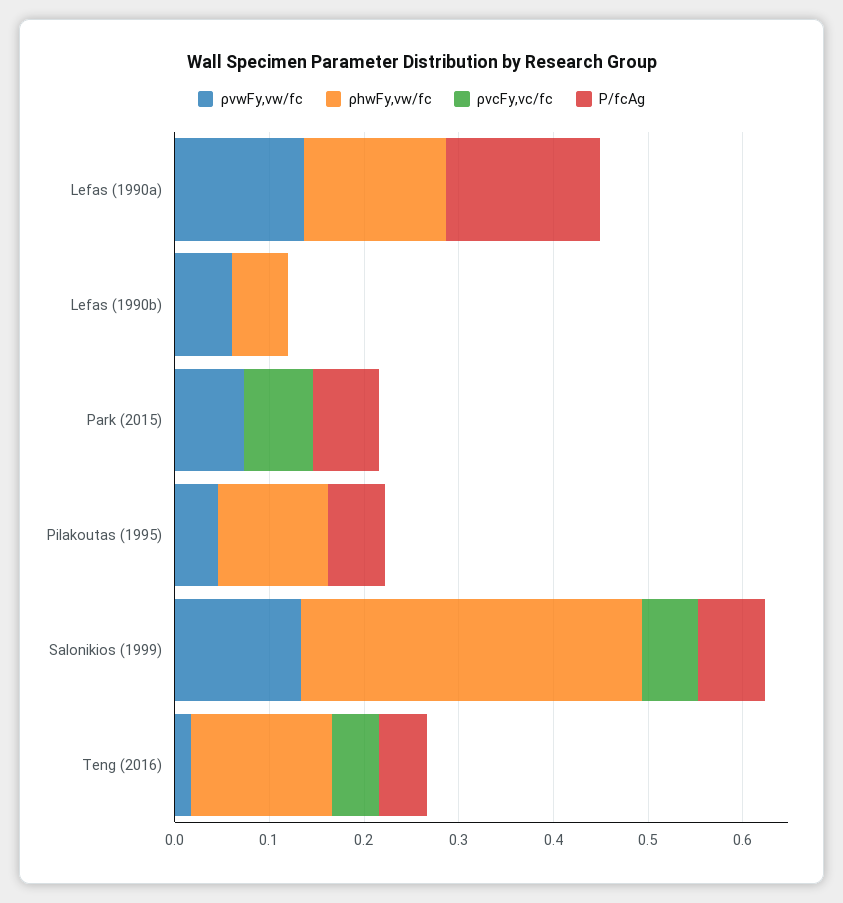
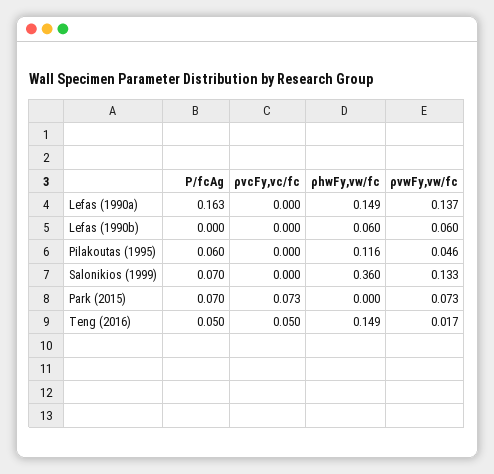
  {
    "ρvwFy,vw/fc": {
      "Lefas (1990a)": 0.137,
      "Lefas (1990b)": 0.06,
      "Park (2015)": 0.073,
      "Pilakoutas (1995)": 0.046,
      "Salonikios (1999)": 0.133,
      "Teng (2016)": 0.017
    },
    "ρhwFy,vw/fc": {
      "Lefas (1990a)": 0.149,
      "Lefas (1990b)": 0.06,
      "Park (2015)": 0,
      "Pilakoutas (1995)": 0.116,
      "Salonikios (1999)": 0.36,
      "Teng (2016)": 0.149
    },
    "ρvcFy,vc/fc": {
      "Lefas (1990a)": 0,
      "Lefas (1990b)": 0,
      "Park (2015)": 0.073,
      "Pilakoutas (1995)": 0,
-     "Salonikios (1999)": 0.06,
+     "Salonikios (1999)": 0,
      "Teng (2016)": 0.05
    },
    "P/fcAg": {
      "Lefas (1990a)": 0.163,
      "Lefas (1990b)": 0,
      "Park (2015)": 0.07,
      "Pilakoutas (1995)": 0.06,
      "Salonikios (1999)": 0.07,
      "Teng (2016)": 0.05
    }
  }

